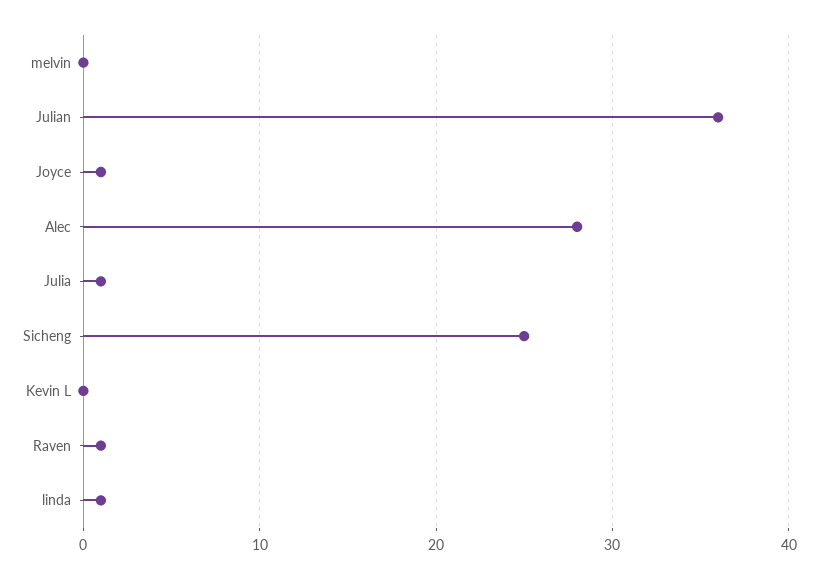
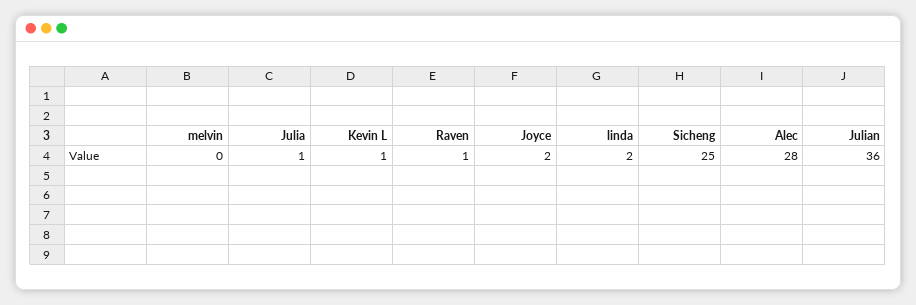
  {
    "melvin": 0,
    "Julian": 36,
-   "Joyce": 1,
+   "Joyce": 2,
    "Alec": 28,
    "Julia": 1,
    "Sicheng": 25,
-   "Kevin L": 0,
+   "Kevin L": 1,
    "Raven": 1,
-   "linda": 1
+   "linda": 2
  }

